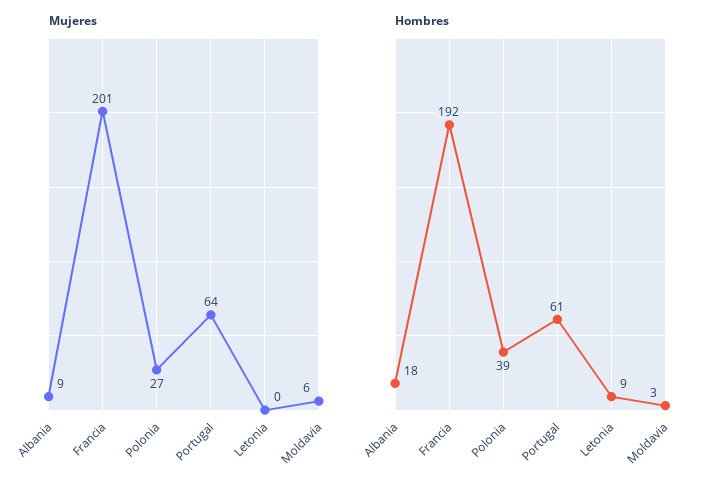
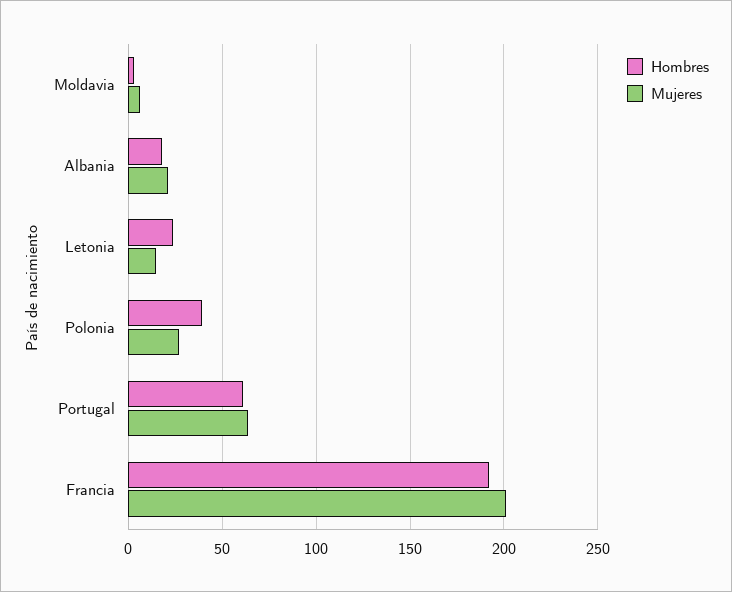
  {
    "Mujeres": {
-     "Albania": 9,
+     "Albania": 20,
      "Francia": 201,
      "Polonia": 27,
      "Portugal": 64,
-     "Letonia": 0,
+     "Letonia": 15,
      "Moldavia": 6
    },
    "Hombres": {
      "Albania": 18,
      "Francia": 192,
      "Polonia": 39,
      "Portugal": 61,
-     "Letonia": 9,
+     "Letonia": 25,
      "Moldavia": 3
    }
  }

